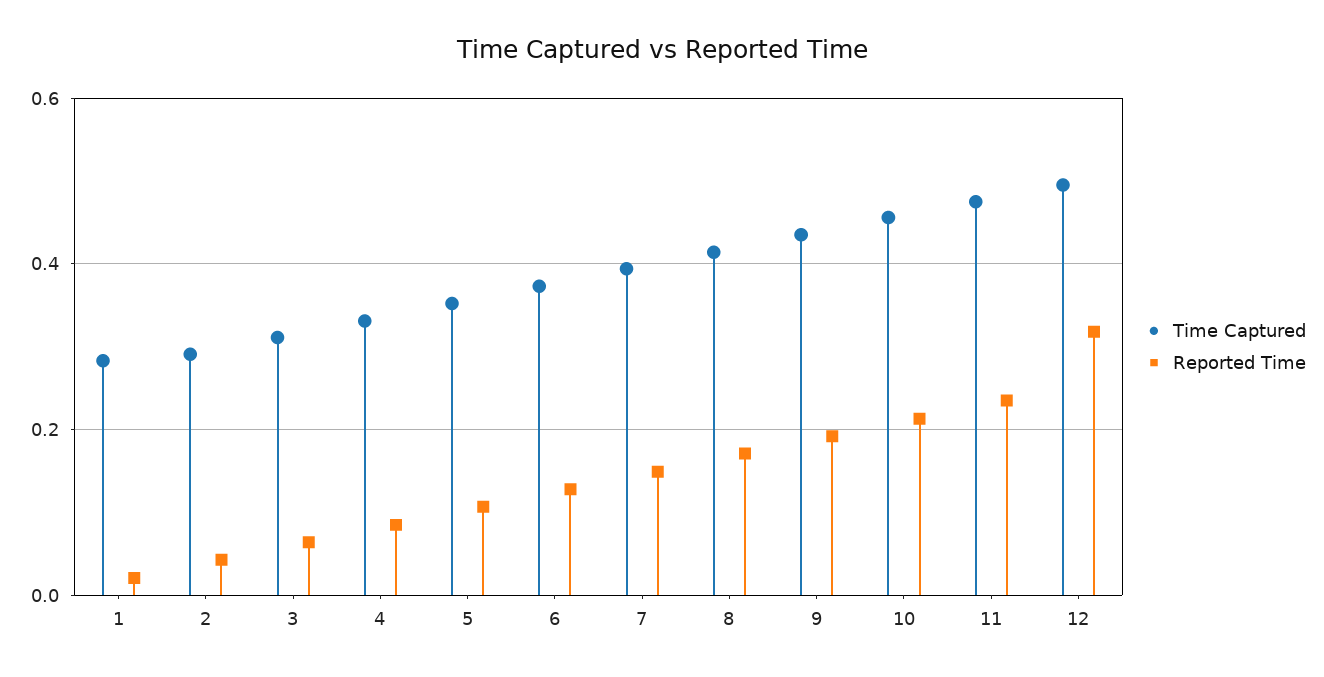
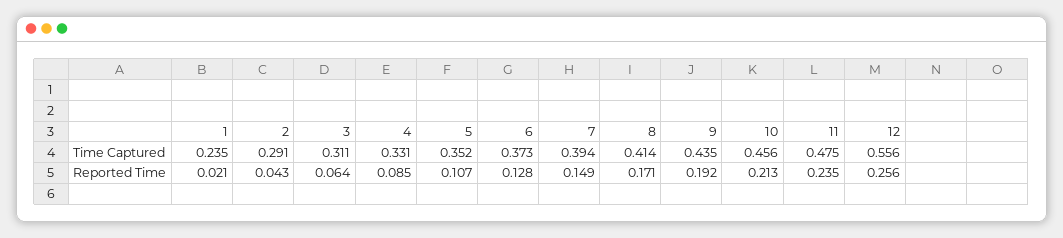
  {
    "Time Captured": {
-     "1": 0.28,
+     "1": 0.235,
      "2": 0.291,
      "3": 0.311,
      "4": 0.331,
      "5": 0.352,
      "6": 0.373,
      "7": 0.394,
      "8": 0.414,
      "9": 0.435,
      "10": 0.456,
      "11": 0.475,
-     "12": 0.5
+     "12": 0.556
    },
    "Reported Time": {
      "1": 0.021,
      "2": 0.043,
      "3": 0.064,
      "4": 0.085,
      "5": 0.107,
      "6": 0.128,
      "7": 0.149,
      "8": 0.171,
      "9": 0.192,
      "10": 0.213,
      "11": 0.235,
-     "12": 0.32
+     "12": 0.256
    }
  }

